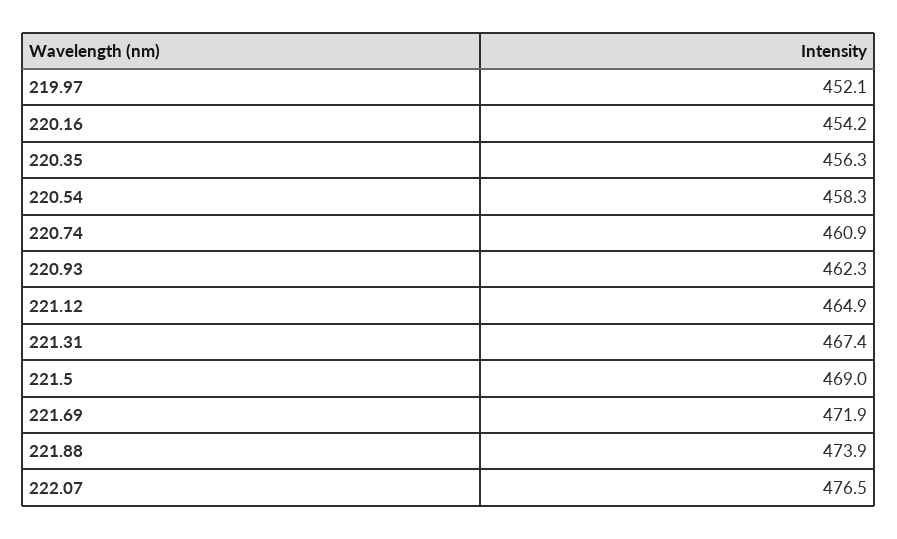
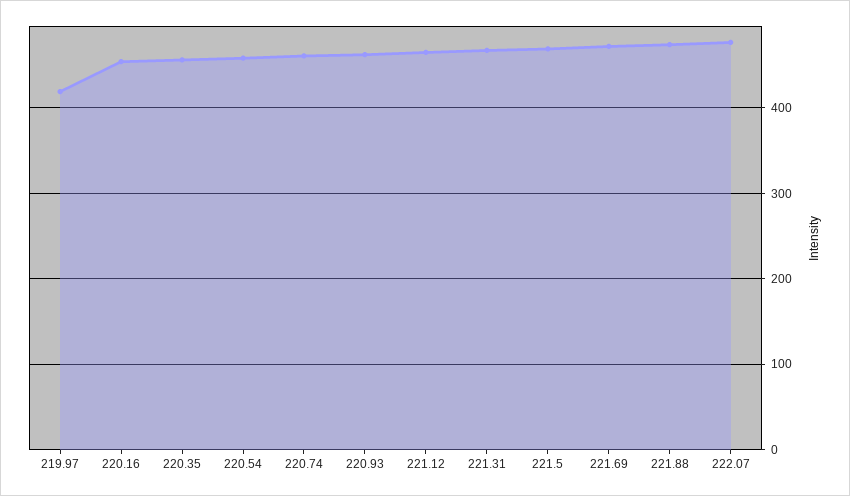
  {
-   "219.97": 452.1,
+   "219.97": 420,
    "220.16": 454.2,
    "220.35": 456.3,
    "220.54": 458.3,
    "220.74": 460.9,
    "220.93": 462.3,
    "221.12": 464.9,
    "221.31": 467.4,
    "221.5": 469,
    "221.69": 471.9,
    "221.88": 473.9,
    "222.07": 476.5
  }

